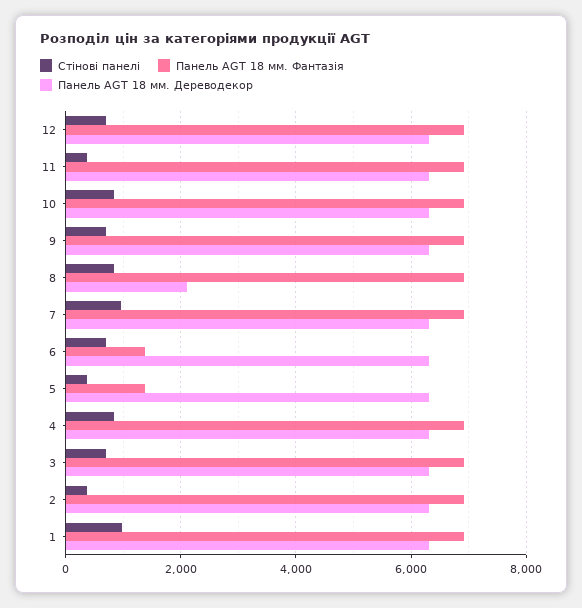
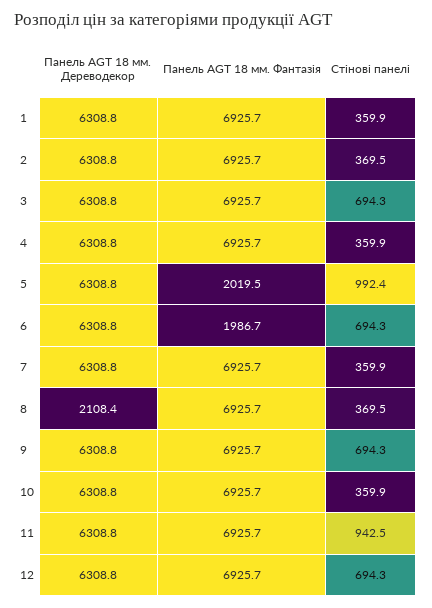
  {
    "Стінові панелі": {
      "12": 694.3,
-     "11": 400,
+     "11": 942.5,
-     "10": 800,
+     "10": 359.9,
      "9": 694.3,
-     "8": 800,
+     "8": 369.5,
-     "7": 1000,
+     "7": 359.9,
      "6": 694.3,
-     "5": 400,
+     "5": 992.4,
-     "4": 800,
+     "4": 359.9,
      "3": 694.3,
      "2": 369.5,
-     "1": 1000
+     "1": 359.9
    },
    "Панель AGT 18 мм. Фантазія": {
      "12": 6925.7,
      "11": 6925.7,
      "10": 6925.7,
      "9": 6925.7,
      "8": 6925.7,
      "7": 6925.7,
-     "6": 1400,
+     "6": 1986.7,
-     "5": 1400,
+     "5": 2019.5,
      "4": 6925.7,
      "3": 6925.7,
      "2": 6925.7,
      "1": 6925.7
    },
    "Панель AGT 18 мм. Дереводекор": {
      "12": 6308.8,
      "11": 6308.8,
      "10": 6308.8,
      "9": 6308.8,
      "8": 2108.4,
      "7": 6308.8,
      "6": 6308.8,
      "5": 6308.8,
      "4": 6308.8,
      "3": 6308.8,
      "2": 6308.8,
      "1": 6308.8
    }
  }

